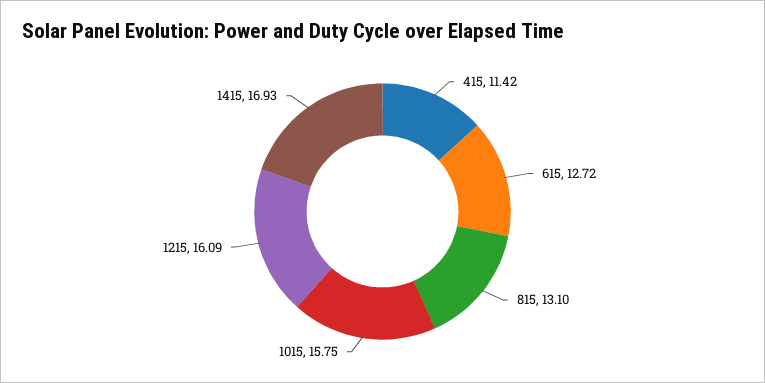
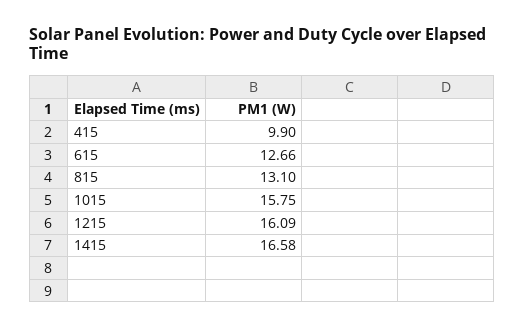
  {
-   "415": 11.42,
+   "415": 9.9,
-   "615": 12.72,
+   "615": 12.66,
    "815": 13.1,
    "1015": 15.75,
    "1215": 16.09,
-   "1415": 16.93
+   "1415": 16.58
  }

